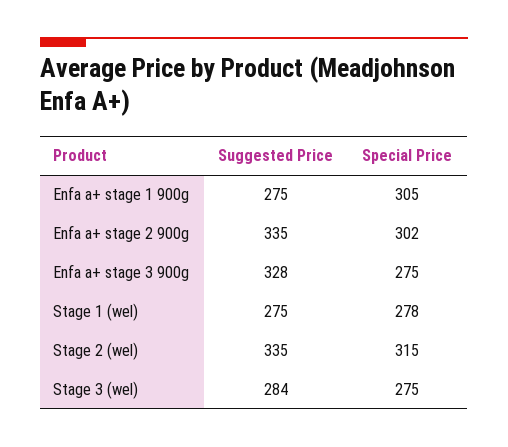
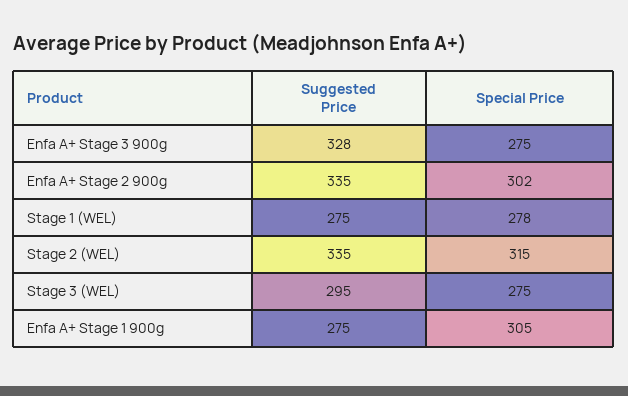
  {
    "Suggested Price": {
      "Enfa a+ stage 1 900g": 275,
      "Enfa a+ stage 2 900g": 335,
      "Enfa a+ stage 3 900g": 328,
      "Stage 1 (wel)": 275,
      "Stage 2 (wel)": 335,
-     "Stage 3 (wel)": 284
+     "Stage 3 (wel)": 295
    },
    "Special Price": {
      "Enfa a+ stage 1 900g": 305,
      "Enfa a+ stage 2 900g": 302,
      "Enfa a+ stage 3 900g": 275,
      "Stage 1 (wel)": 278,
      "Stage 2 (wel)": 315,
      "Stage 3 (wel)": 275
    }
  }

